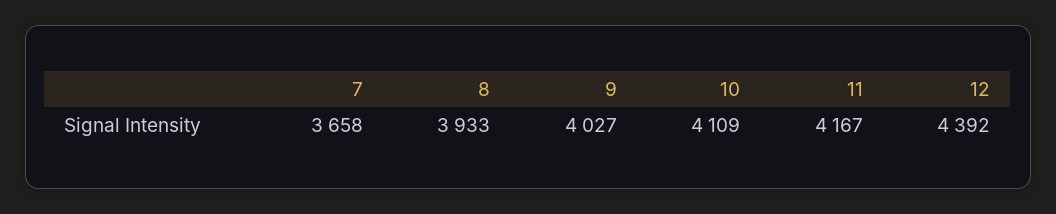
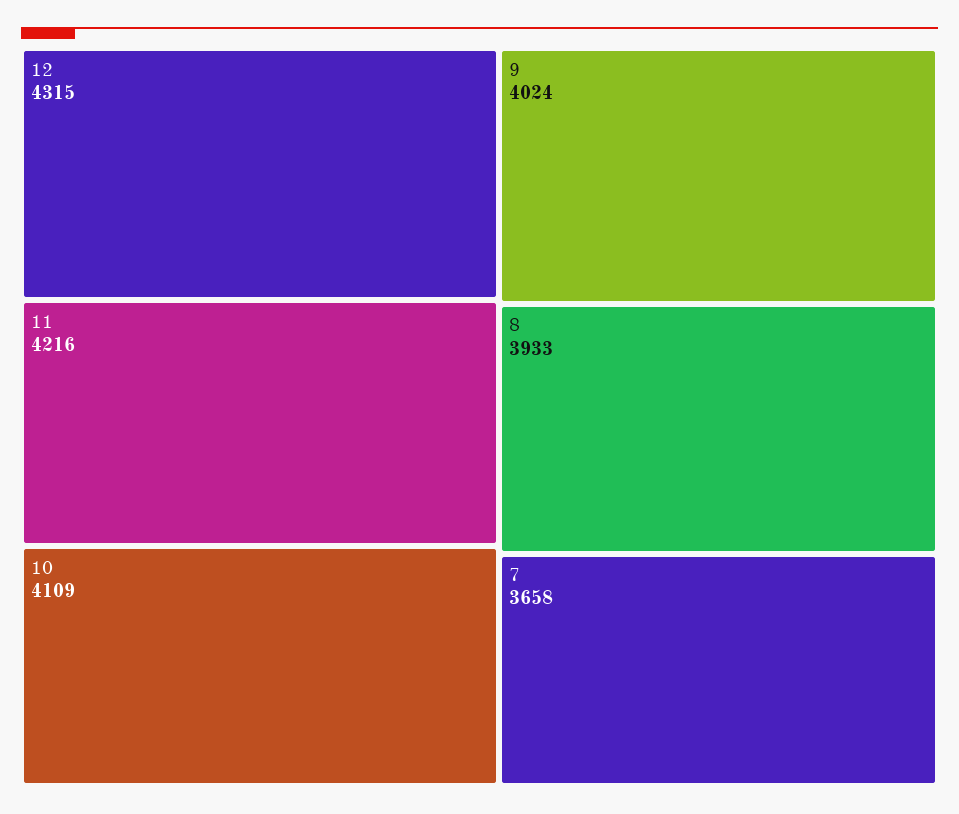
  {
    "7": 3658,
    "8": 3933,
-   "9": 4027,
+   "9": 4024,
    "10": 4109,
-   "11": 4167,
+   "11": 4216,
-   "12": 4392
+   "12": 4315
  }

